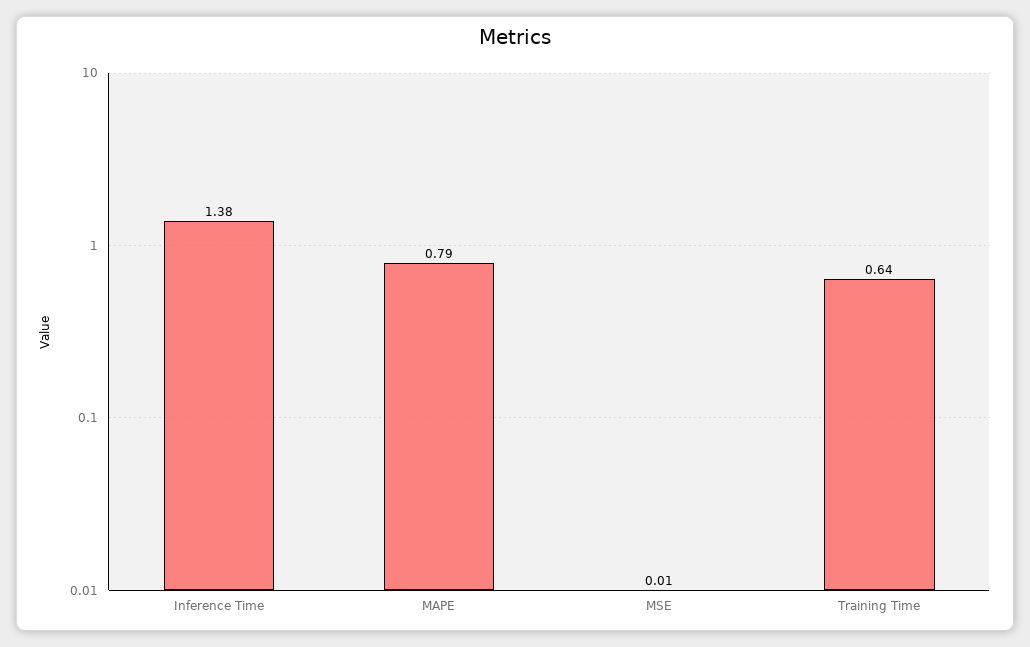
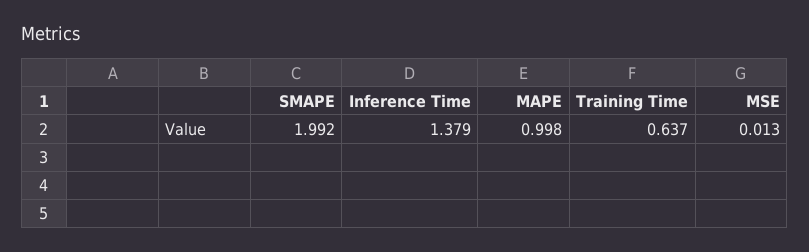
  {
    "Inference Time": 1.379,
-   "MAPE": 0.79,
+   "MAPE": 0.998,
    "MSE": 0.013,
-   "Training Time": 0.637
+   "Training Time": 0.637,
+   "SMAPE": 1.992
  }

